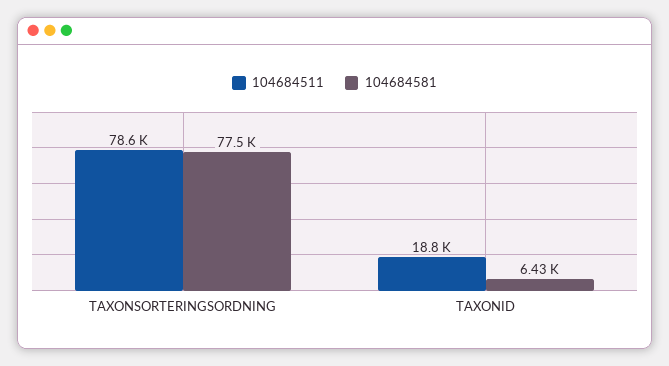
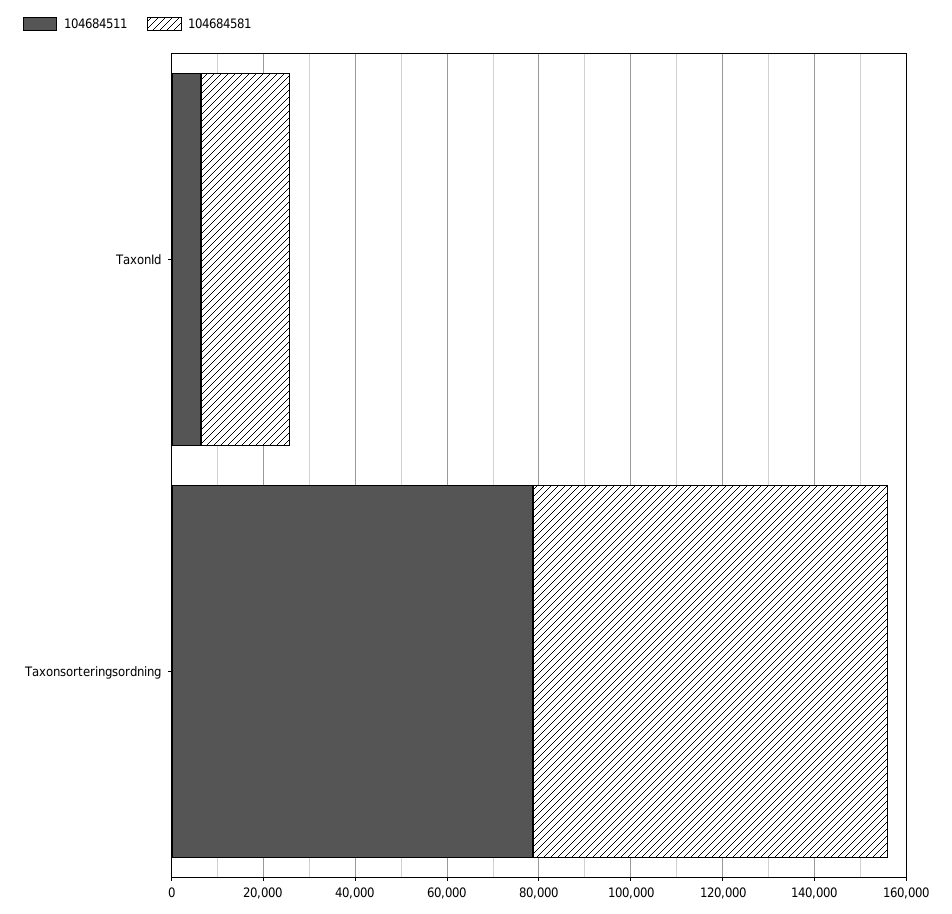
  {
    "104684511": {
      "TAXONSORTERINGSORDNING": 78600,
-     "TAXONID": 18800
+     "TAXONID": 5000
    },
    "104684581": {
      "TAXONSORTERINGSORDNING": 77500,
-     "TAXONID": 6430
+     "TAXONID": 20000
    }
  }

